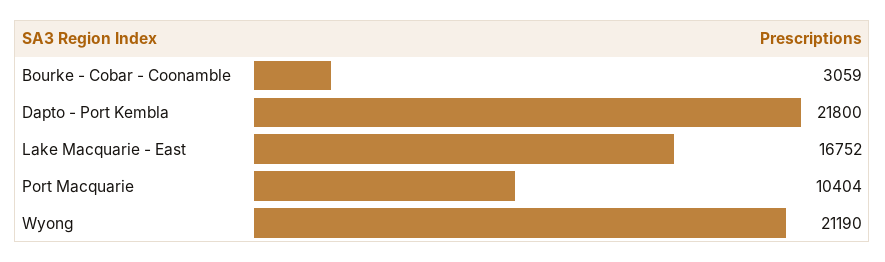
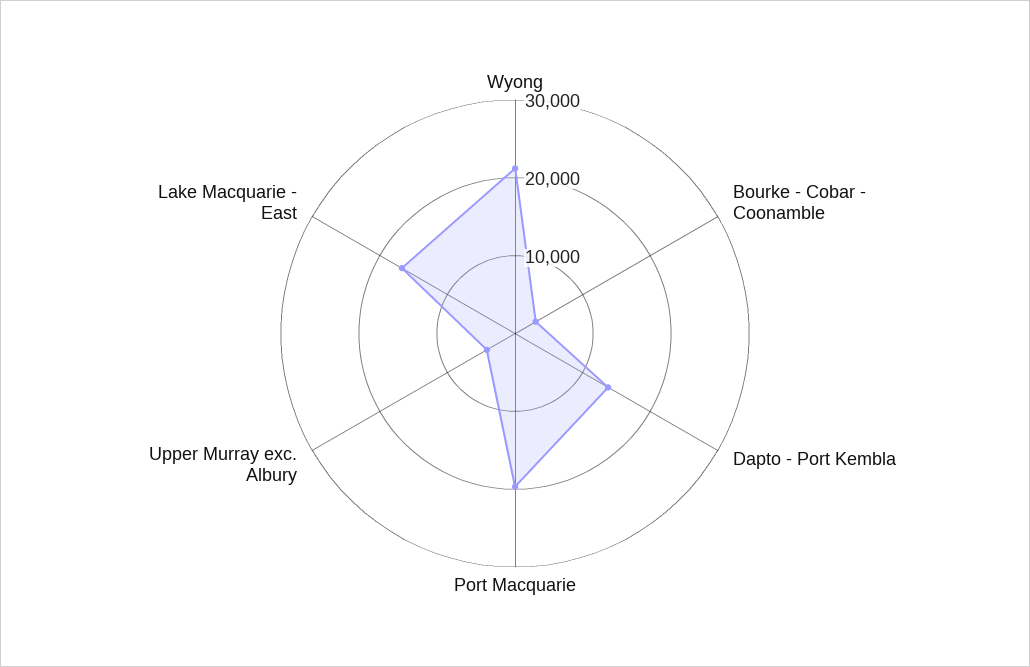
  {
    "Bourke - Cobar - Coonamble": 3059,
-   "Dapto - Port Kembla": 21800,
+   "Dapto - Port Kembla": 14000,
    "Lake Macquarie - East": 16752,
-   "Port Macquarie": 10404,
+   "Port Macquarie": 20000,
-   "Wyong": 21190
+   "Wyong": 21190,
+   "Upper Murray exc. Albury": 4000
  }

